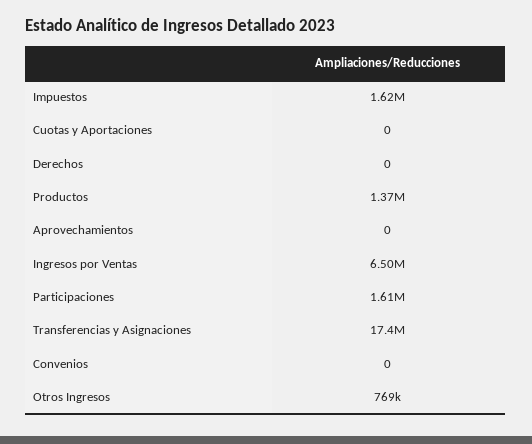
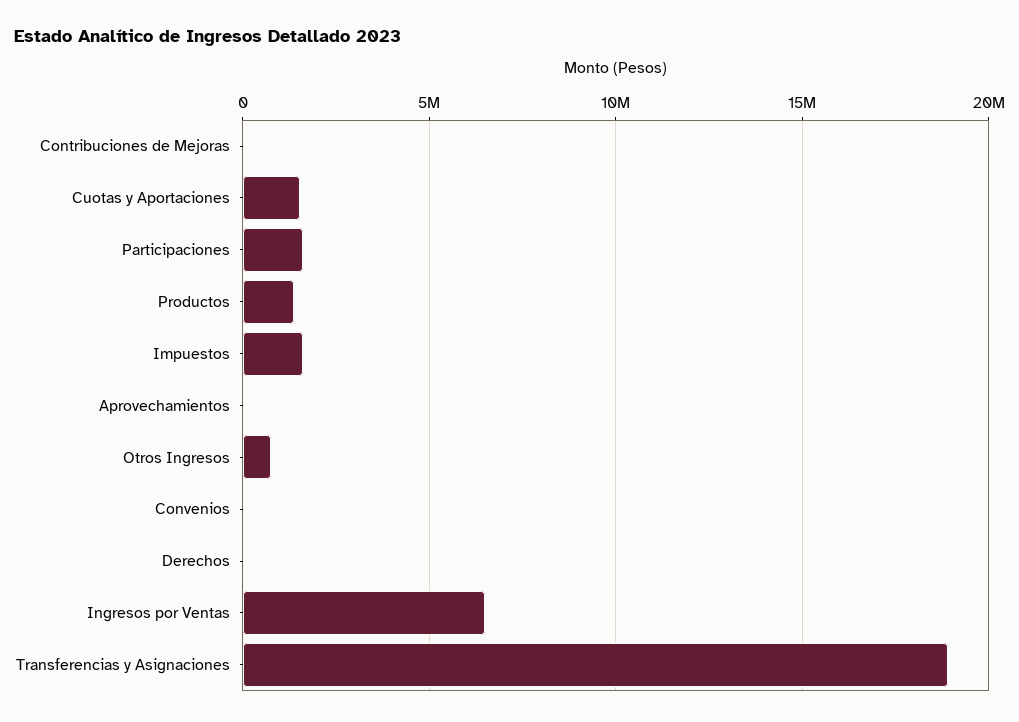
  {
    "Impuestos": 1620000,
-   "Cuotas y Aportaciones": 0,
+   "Cuotas y Aportaciones": 1500000,
    "Derechos": 0,
    "Productos": 1370000,
    "Aprovechamientos": 0,
    "Ingresos por Ventas": 6500000,
    "Participaciones": 1610000,
-   "Transferencias y Asignaciones": 17400000,
+   "Transferencias y Asignaciones": 19000000,
    "Convenios": 0,
-   "Otros Ingresos": 769000
+   "Otros Ingresos": 769000,
+   "Contribuciones de Mejoras": 0
  }

